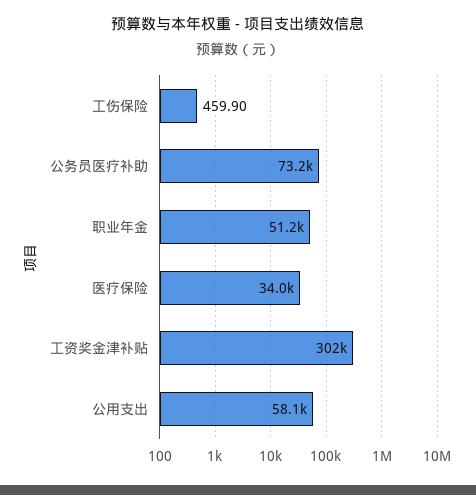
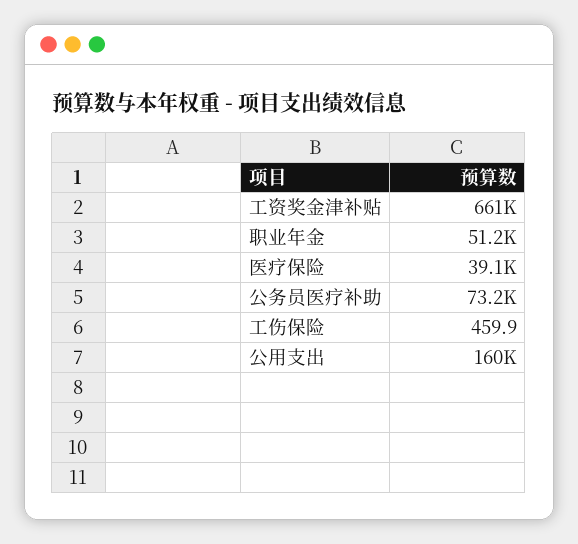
  {
    "工伤保险": 459.9,
    "公务员医疗补助": 73200,
    "职业年金": 51200,
-   "医疗保险": 34000,
+   "医疗保险": 39100,
-   "工资奖金津补贴": 302000,
+   "工资奖金津补贴": 661000,
-   "公用支出": 58100
+   "公用支出": 160000
  }

